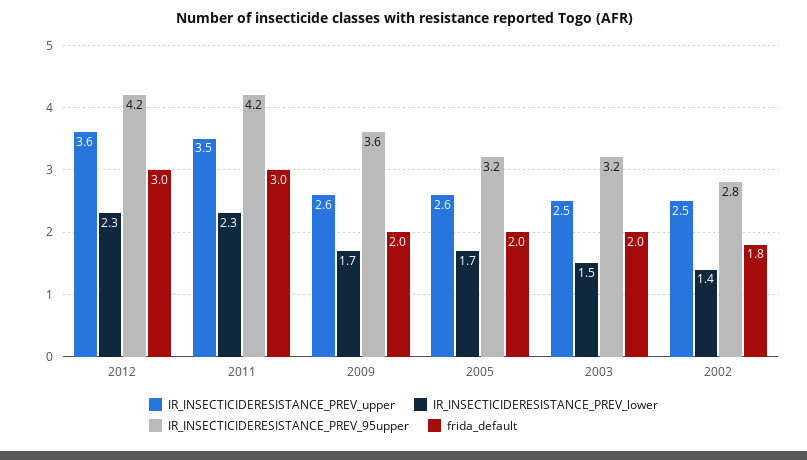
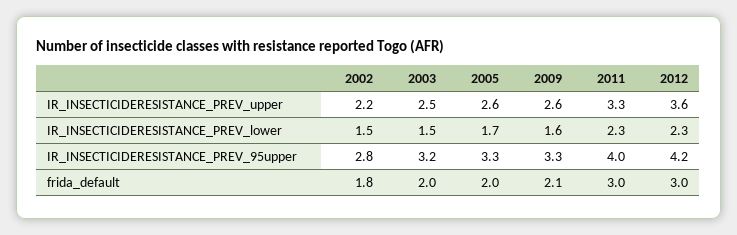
  {
    "IR_INSECTICIDERESISTANCE_PREV_upper": {
      "2012": 3.6,
-     "2011": 3.5,
+     "2011": 3.3,
      "2009": 2.6,
      "2005": 2.6,
      "2003": 2.5,
-     "2002": 2.5
+     "2002": 2.2
    },
    "IR_INSECTICIDERESISTANCE_PREV_lower": {
      "2012": 2.3,
      "2011": 2.3,
-     "2009": 1.7,
+     "2009": 1.6,
      "2005": 1.7,
      "2003": 1.5,
-     "2002": 1.4
+     "2002": 1.5
    },
    "IR_INSECTICIDERESISTANCE_PREV_95upper": {
      "2012": 4.2,
-     "2011": 4.2,
+     "2011": 4,
-     "2009": 3.6,
+     "2009": 3.3,
-     "2005": 3.2,
+     "2005": 3.3,
      "2003": 3.2,
      "2002": 2.8
    },
    "frida_default": {
      "2012": 3,
      "2011": 3,
-     "2009": 2,
+     "2009": 2.1,
      "2005": 2,
      "2003": 2,
      "2002": 1.8
    }
  }

